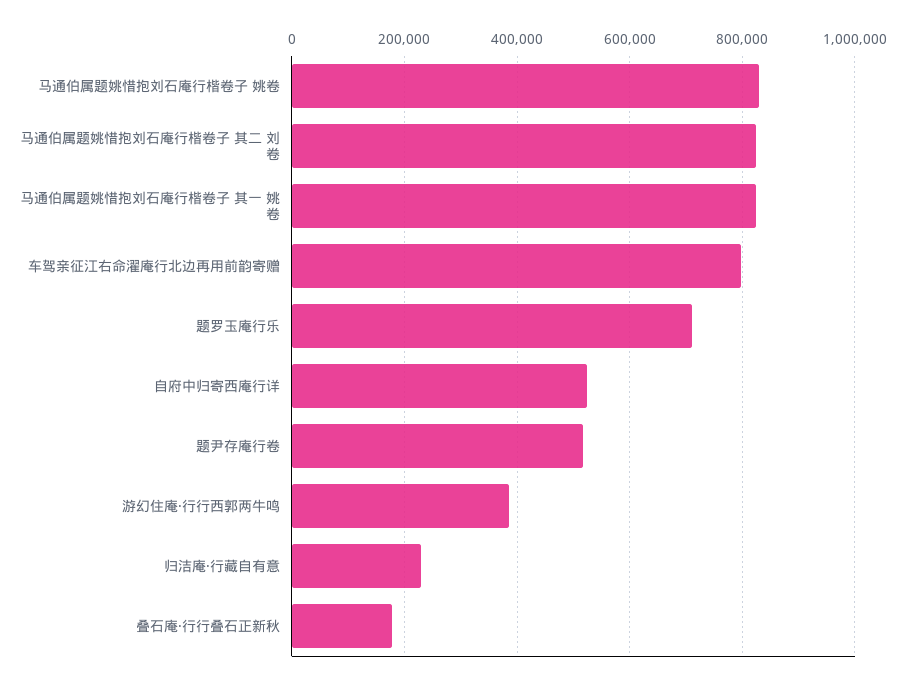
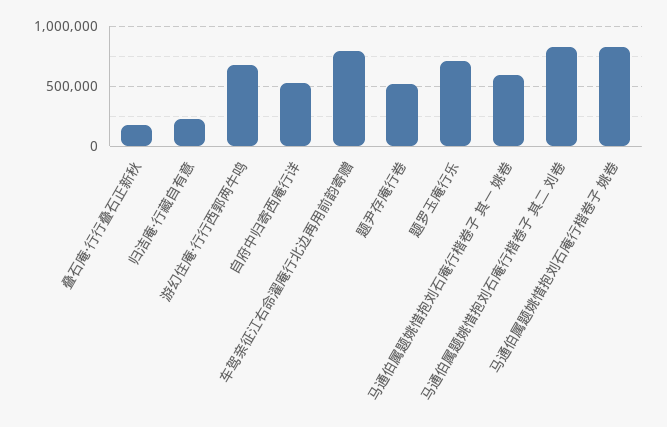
  {
    "马通伯属题姚惜抱刘石庵行楷卷子 姚卷": 820000,
    "马通伯属题姚惜抱刘石庵行楷卷子 其二 刘卷": 820000,
-   "马通伯属题姚惜抱刘石庵行楷卷子 其一 姚卷": 820000,
+   "马通伯属题姚惜抱刘石庵行楷卷子 其一 姚卷": 600000,
    "车驾亲征江右命濯庵行北边再用前韵寄赠": 800000,
    "题罗玉庵行乐": 720000,
    "自府中归寄西庵行详": 520000,
    "题尹存庵行卷": 520000,
-   "游幻住庵·行行西郭两牛鸣": 380000,
+   "游幻住庵·行行西郭两牛鸣": 700000,
    "归洁庵·行藏自有意": 220000,
    "叠石庵·行行叠石正新秋": 180000
  }

